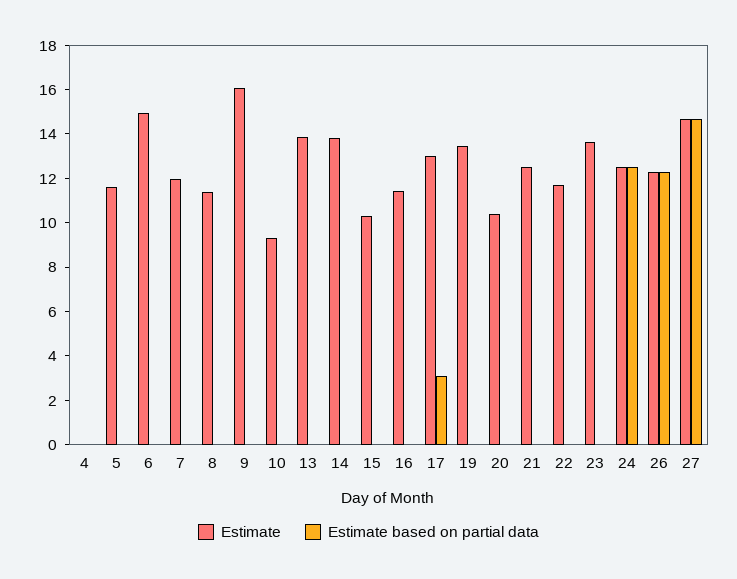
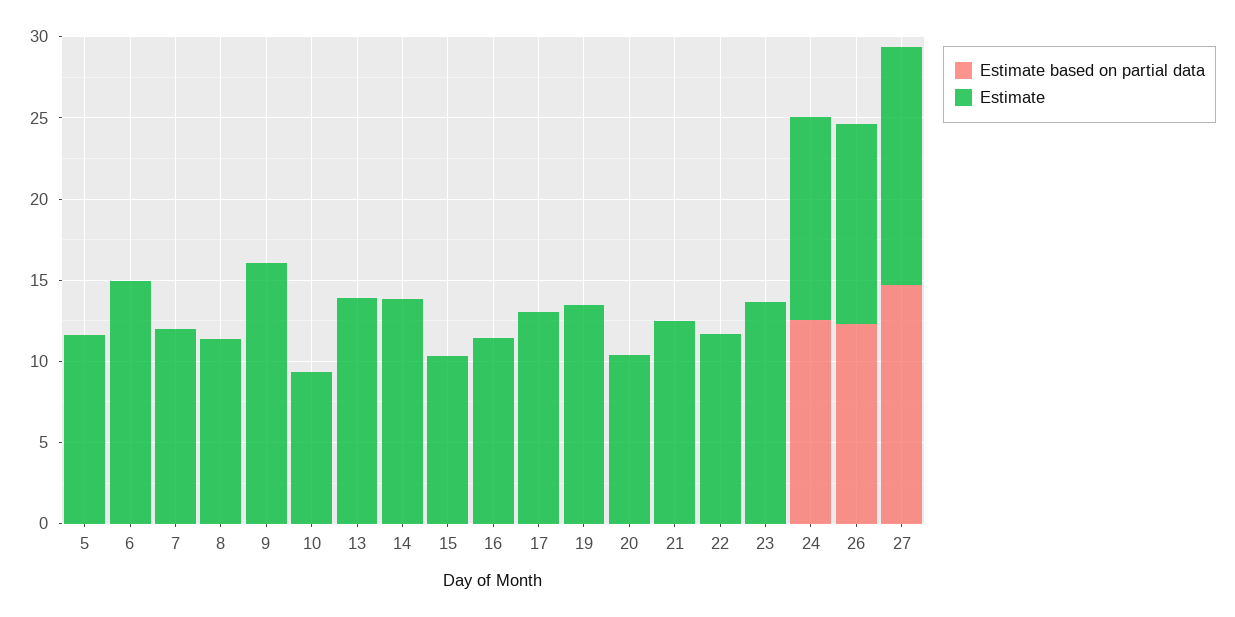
  {
    "Estimate": {
-     "4": 0,
      "5": 11.5,
      "6": 15,
      "7": 12,
      "8": 11.5,
      "9": 16,
      "10": 9.5,
      "13": 14,
      "14": 14,
      "15": 10.5,
      "16": 11.5,
      "17": 13,
      "19": 13.5,
      "20": 10.5,
      "21": 12.5,
      "22": 11.5,
      "23": 13.5,
      "24": 12.5,
      "26": 12.5,
      "27": 14.5
    },
    "Estimate based on partial data": {
-     "4": 0,
      "5": 0,
      "6": 0,
      "7": 0,
      "8": 0,
      "9": 0,
      "10": 0,
      "13": 0,
      "14": 0,
      "15": 0,
      "16": 0,
-     "17": 3,
+     "17": 0,
      "19": 0,
      "20": 0,
      "21": 0,
      "22": 0,
      "23": 0,
      "24": 12.5,
      "26": 12.5,
      "27": 14.5
    }
  }

